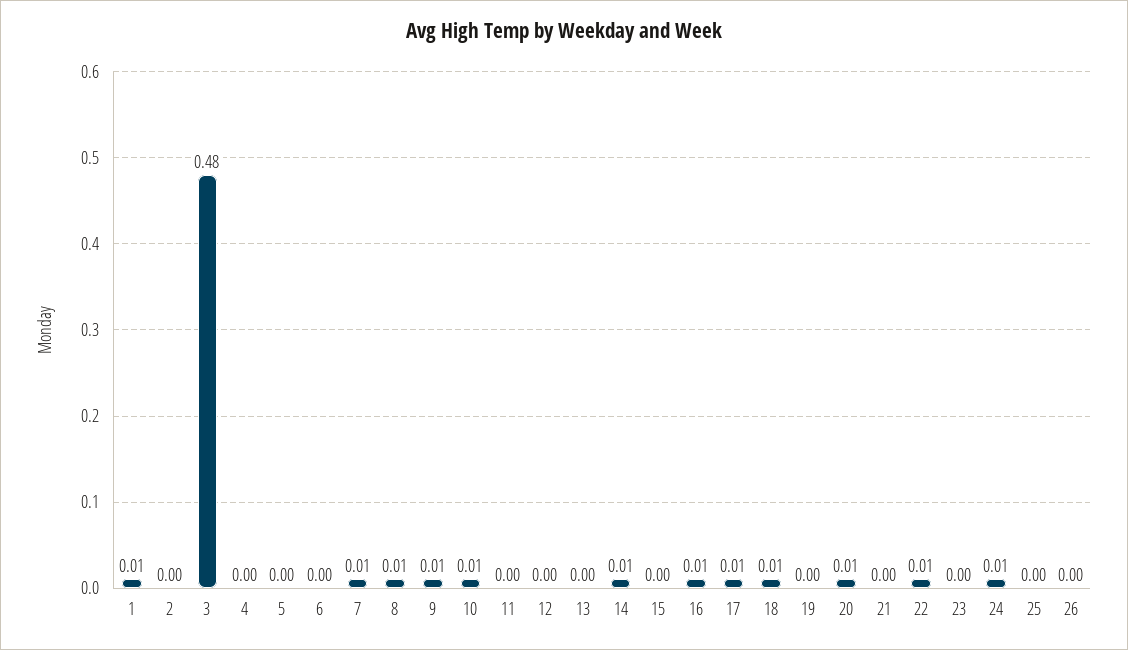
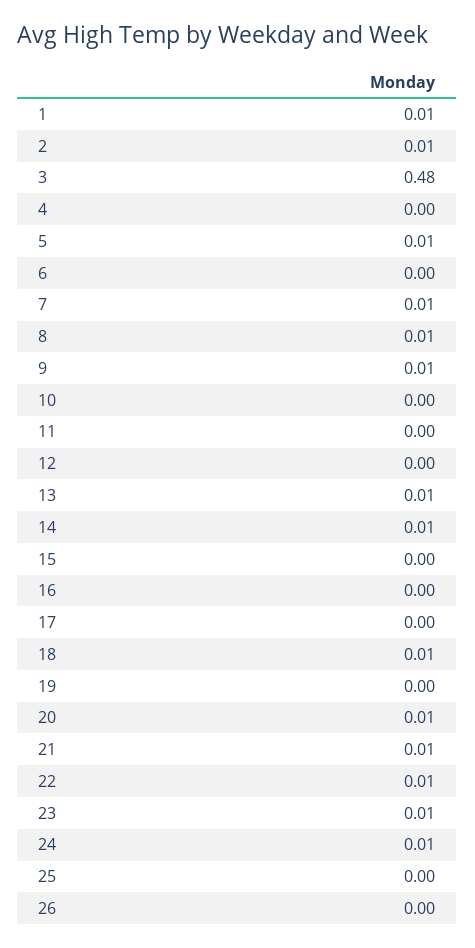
  {
    "1": 0.01,
-   "2": 0,
+   "2": 0.01,
    "3": 0.48,
    "4": 0,
-   "5": 0,
+   "5": 0.01,
    "6": 0,
    "7": 0.01,
    "8": 0.01,
    "9": 0.01,
-   "10": 0.01,
+   "10": 0,
    "11": 0,
    "12": 0,
-   "13": 0,
+   "13": 0.01,
    "14": 0.01,
    "15": 0,
-   "16": 0.01,
+   "16": 0,
-   "17": 0.01,
+   "17": 0,
    "18": 0.01,
    "19": 0,
    "20": 0.01,
-   "21": 0,
+   "21": 0.01,
    "22": 0.01,
-   "23": 0,
+   "23": 0.01,
    "24": 0.01,
    "25": 0,
    "26": 0
  }

